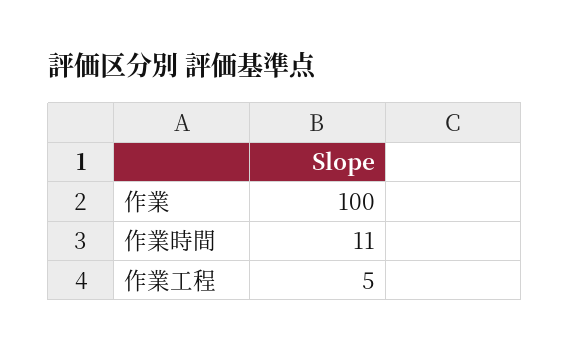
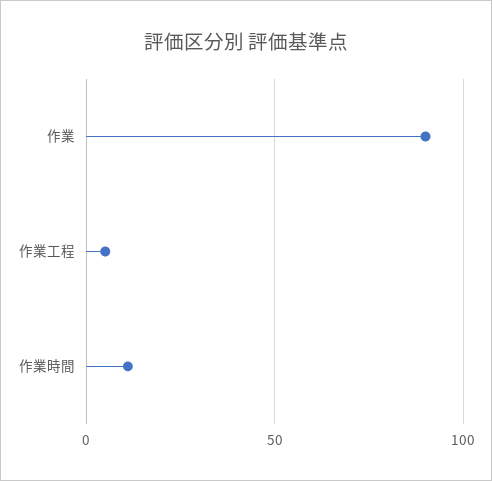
  {
-   "作業": 100,
+   "作業": 90,
    "作業時間": 11,
    "作業工程": 5
  }

